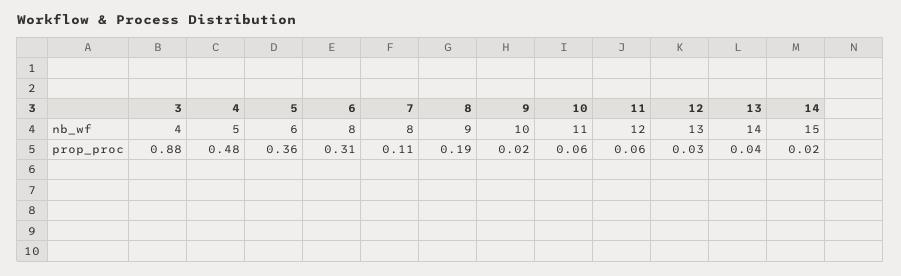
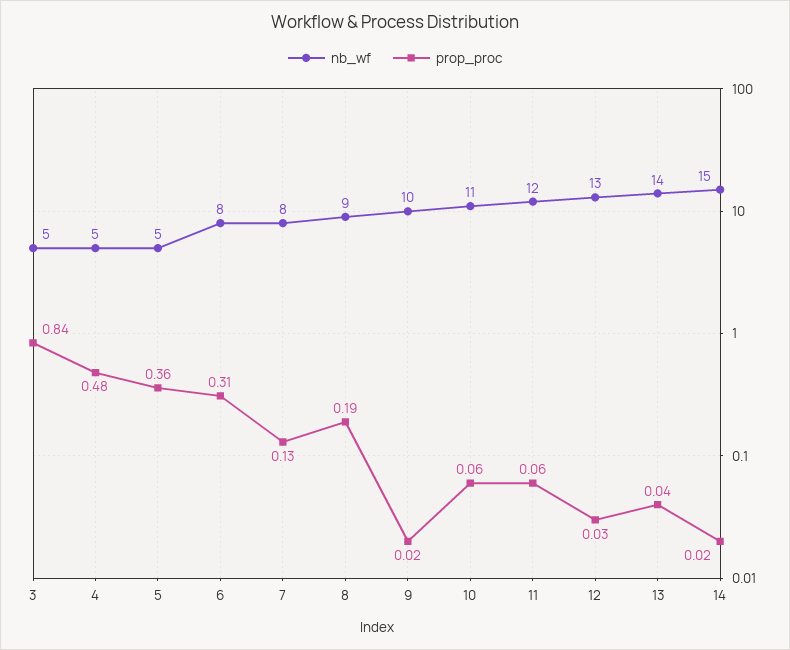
  {
    "nb_wf": {
-     "3": 4,
+     "3": 5,
      "4": 5,
-     "5": 6,
+     "5": 5,
      "6": 8,
      "7": 8,
      "8": 9,
      "9": 10,
      "10": 11,
      "11": 12,
      "12": 13,
      "13": 14,
      "14": 15
    },
    "prop_proc": {
-     "3": 0.88,
+     "3": 0.84,
      "4": 0.48,
      "5": 0.36,
      "6": 0.31,
-     "7": 0.11,
+     "7": 0.13,
      "8": 0.19,
      "9": 0.02,
      "10": 0.06,
      "11": 0.06,
      "12": 0.03,
      "13": 0.04,
      "14": 0.02
    }
  }

